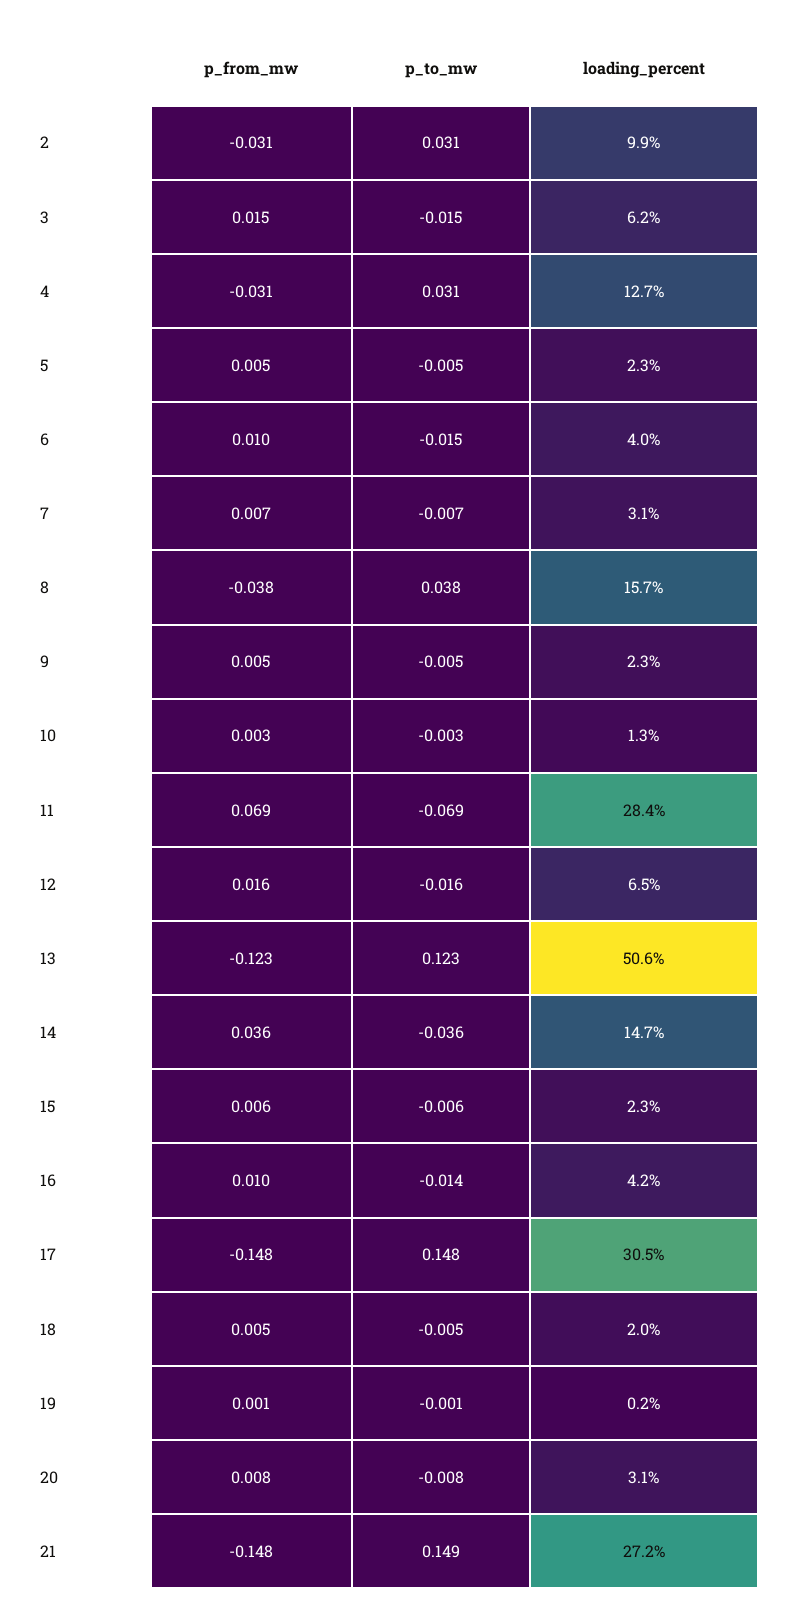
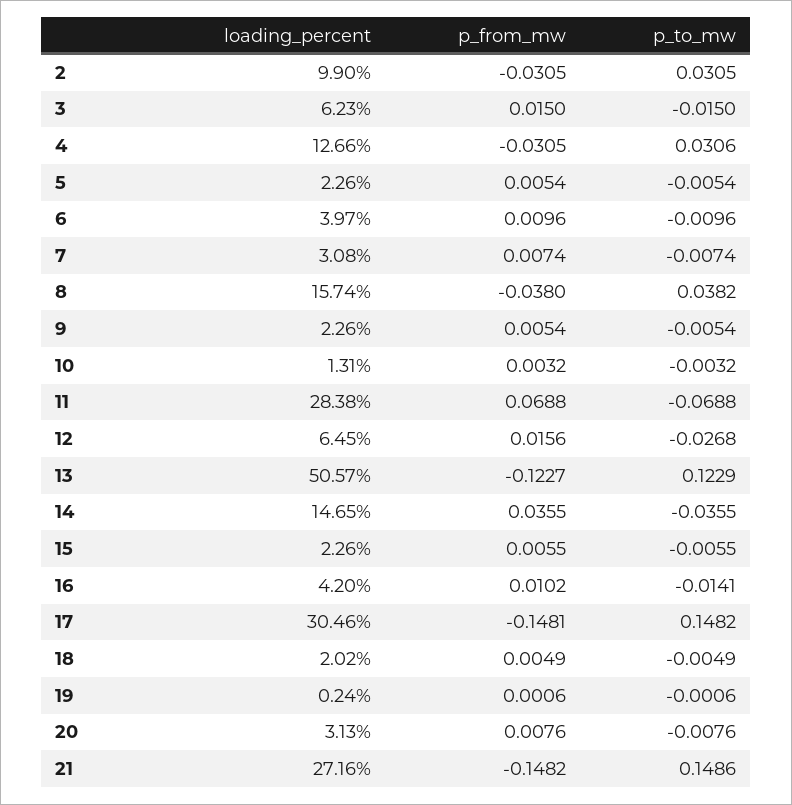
  {
    "p_from_mw": {
      "2": -0.0305,
      "3": 0.015,
      "4": -0.0305,
      "5": 0.0054,
      "6": 0.0096,
      "7": 0.0074,
      "8": -0.038,
      "9": 0.0054,
      "10": 0.0032,
      "11": 0.0688,
      "12": 0.0156,
      "13": -0.1227,
      "14": 0.0355,
      "15": 0.0055,
      "16": 0.0102,
      "17": -0.1481,
      "18": 0.0049,
      "19": 0.0006,
      "20": 0.0076,
      "21": -0.1482
    },
    "p_to_mw": {
      "2": 0.0305,
      "3": -0.015,
      "4": 0.0306,
      "5": -0.0054,
-     "6": -0.015,
+     "6": -0.0096,
      "7": -0.0074,
      "8": 0.0382,
      "9": -0.0054,
      "10": -0.0032,
      "11": -0.0688,
-     "12": -0.016,
+     "12": -0.0268,
      "13": 0.1229,
      "14": -0.0355,
      "15": -0.0055,
      "16": -0.0141,
      "17": 0.1482,
      "18": -0.0049,
      "19": -0.0006,
      "20": -0.0076,
      "21": 0.1486
    },
    "loading_percent": {
      "2": 9.9,
      "3": 6.23,
      "4": 12.66,
      "5": 2.26,
      "6": 3.97,
      "7": 3.08,
      "8": 15.74,
      "9": 2.26,
      "10": 1.31,
      "11": 28.38,
      "12": 6.45,
      "13": 50.57,
      "14": 14.65,
      "15": 2.26,
      "16": 4.2,
      "17": 30.46,
      "18": 2.02,
      "19": 0.24,
      "20": 3.13,
      "21": 27.16
    }
  }

